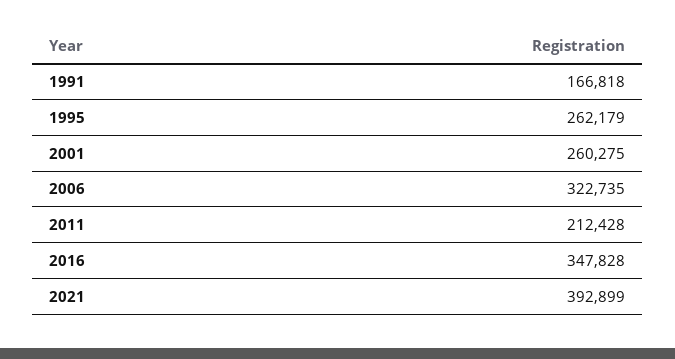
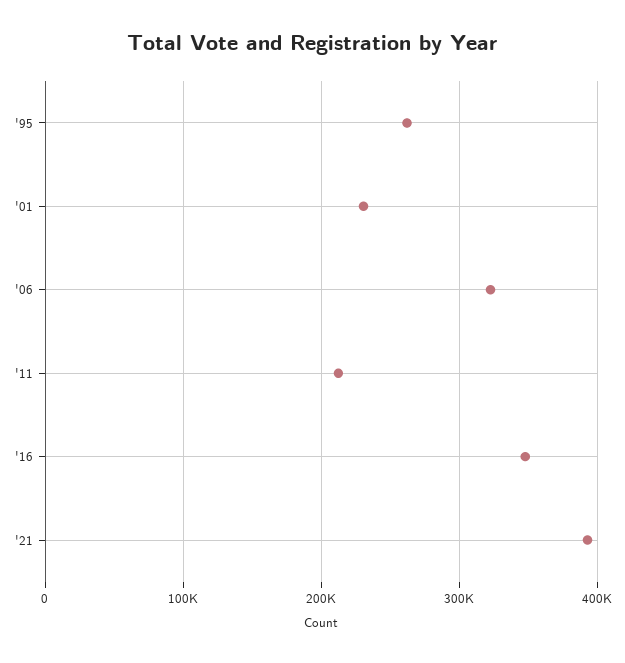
  {
-   "1991": 166818,
    "1995": 262179,
-   "2001": 260275,
+   "2001": 230000,
    "2006": 322735,
    "2011": 212428,
    "2016": 347828,
    "2021": 392899
  }

